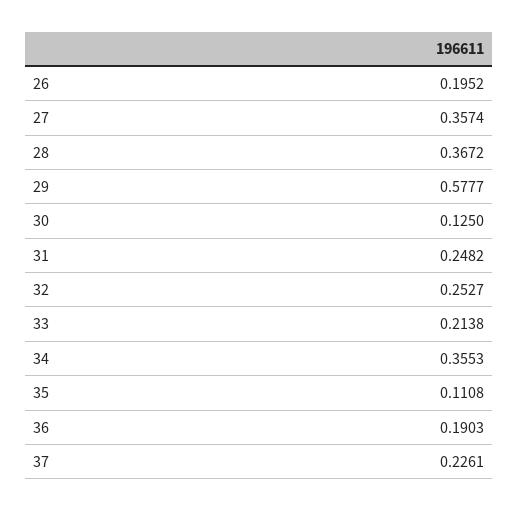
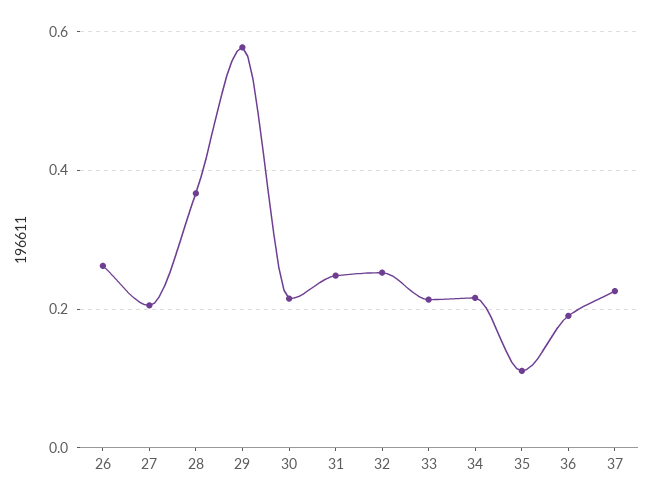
  {
-   "26": 0.1952,
+   "26": 0.26,
-   "27": 0.3574,
+   "27": 0.2,
    "28": 0.3672,
    "29": 0.5777,
-   "30": 0.125,
+   "30": 0.22,
    "31": 0.2482,
    "32": 0.2527,
    "33": 0.2138,
-   "34": 0.3553,
+   "34": 0.22,
    "35": 0.1108,
    "36": 0.1903,
    "37": 0.2261
  }

